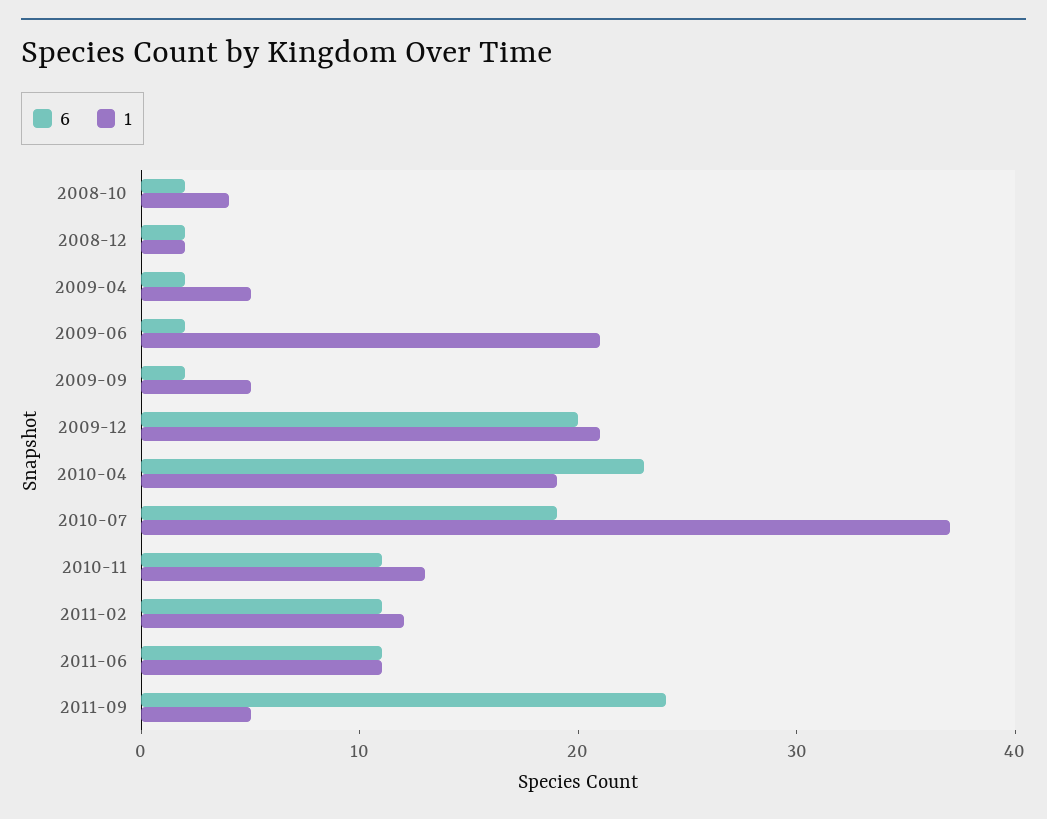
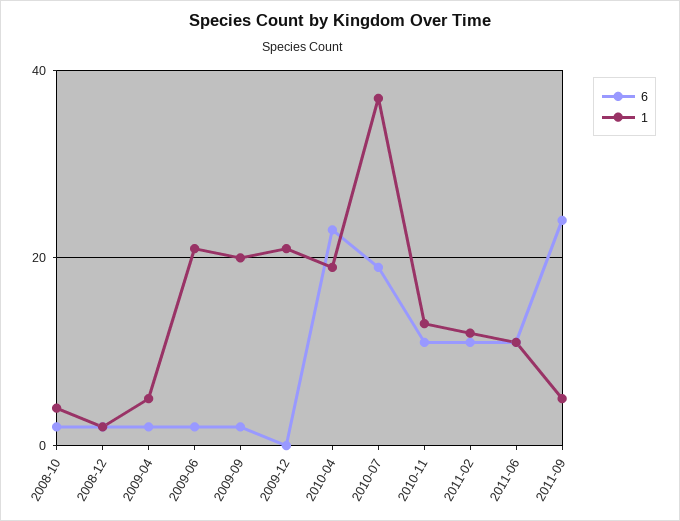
  {
    "6": {
      "2008-10": 2,
      "2008-12": 2,
      "2009-04": 2,
      "2009-06": 2,
      "2009-09": 2,
-     "2009-12": 20,
+     "2009-12": 0,
      "2010-04": 23,
      "2010-07": 19,
      "2010-11": 11,
      "2011-02": 11,
      "2011-06": 11,
      "2011-09": 24
    },
    "1": {
      "2008-10": 4,
      "2008-12": 2,
      "2009-04": 5,
      "2009-06": 21,
-     "2009-09": 5,
+     "2009-09": 20,
      "2009-12": 21,
      "2010-04": 19,
      "2010-07": 37,
      "2010-11": 13,
      "2011-02": 12,
      "2011-06": 11,
      "2011-09": 5
    }
  }

